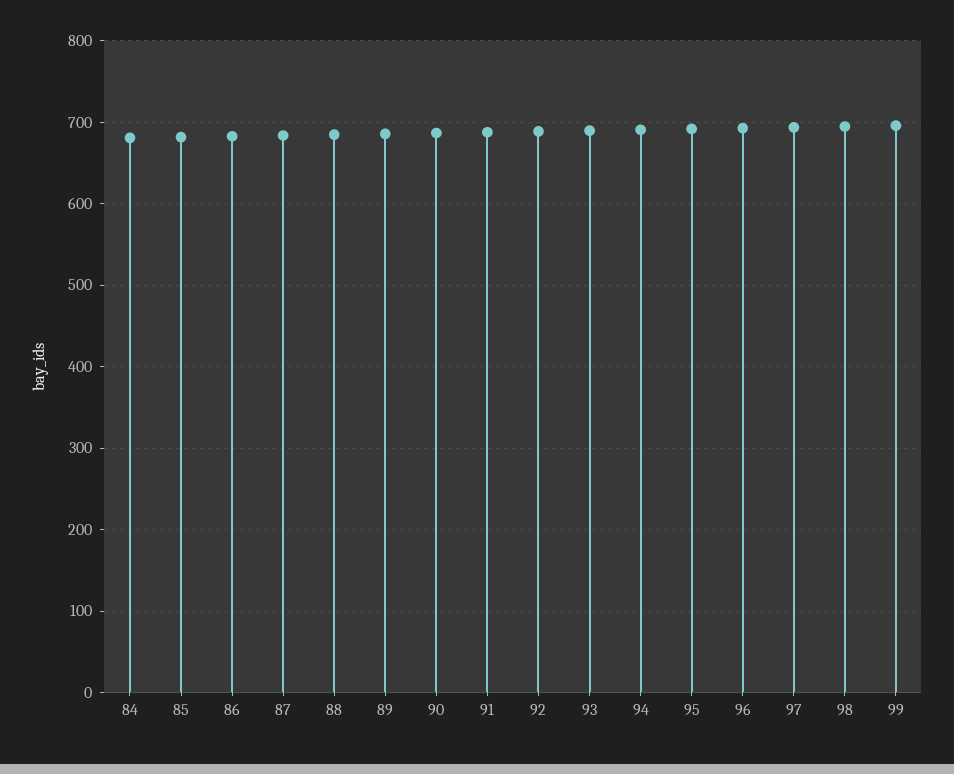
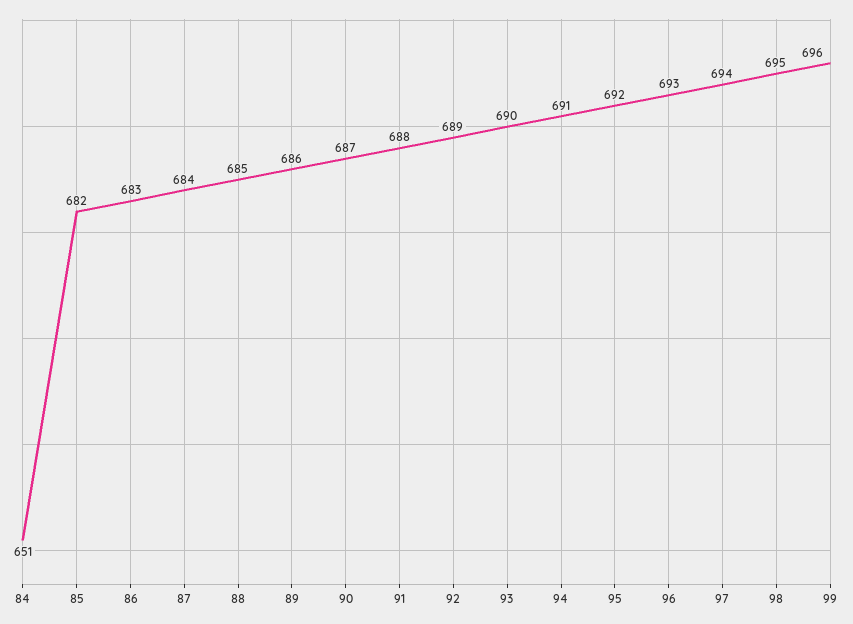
  {
-   "84": 680,
+   "84": 651,
    "85": 682,
    "86": 683,
    "87": 684,
    "88": 685,
    "89": 686,
    "90": 687,
    "91": 688,
    "92": 689,
    "93": 690,
    "94": 691,
    "95": 692,
    "96": 693,
    "97": 694,
    "98": 695,
    "99": 696
  }

